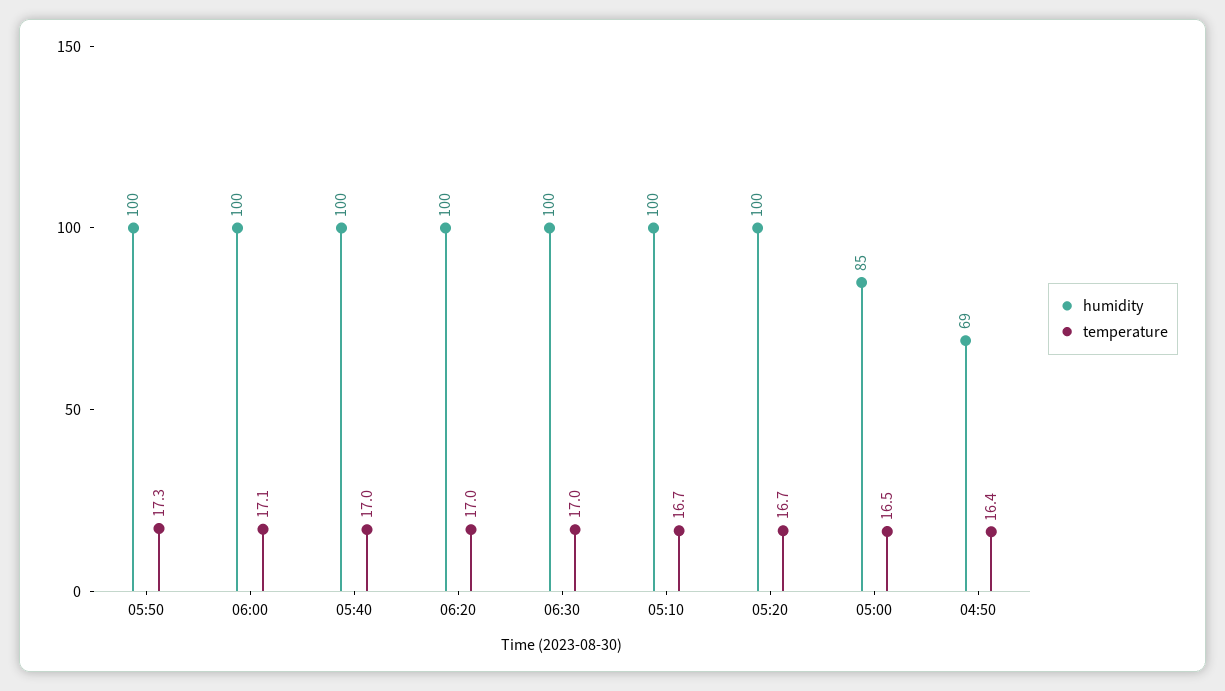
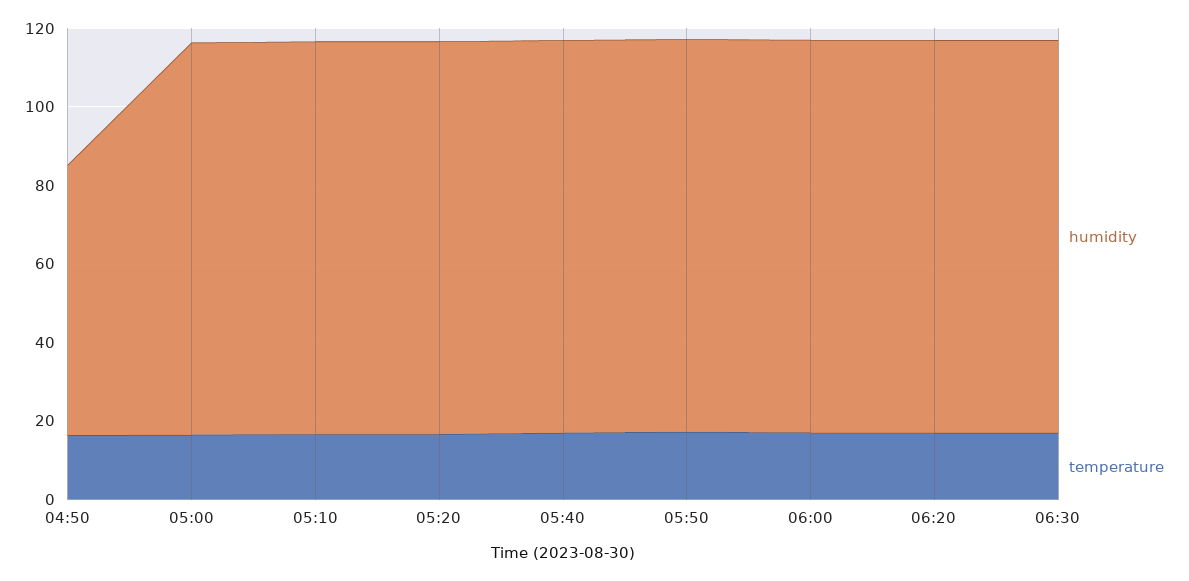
  {
    "humidity": {
      "05:50": 100,
      "06:00": 100,
      "05:40": 100,
      "06:20": 100,
      "06:30": 100,
      "05:10": 100,
      "05:20": 100,
-     "05:00": 85,
+     "05:00": 100,
      "04:50": 69
    },
    "temperature": {
      "05:50": 17.3,
      "06:00": 17.1,
      "05:40": 17,
      "06:20": 17,
      "06:30": 17,
      "05:10": 16.7,
      "05:20": 16.7,
      "05:00": 16.5,
      "04:50": 16.4
    }
  }

